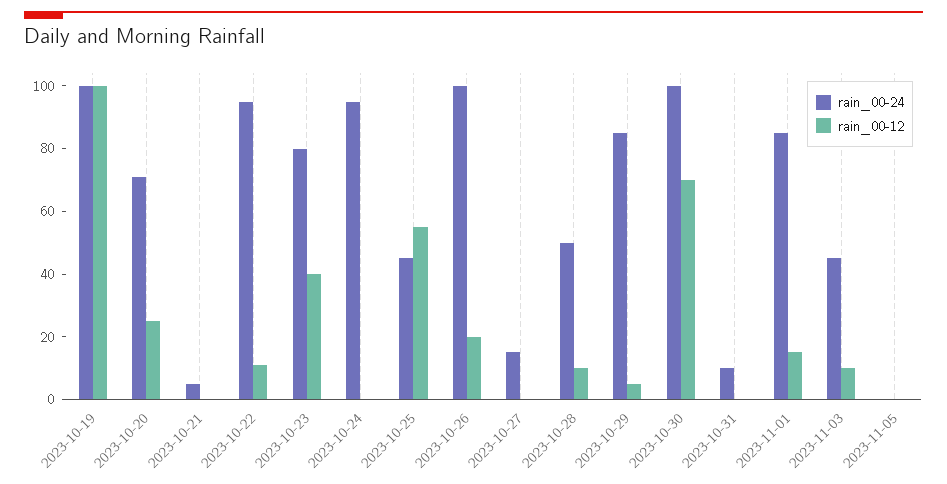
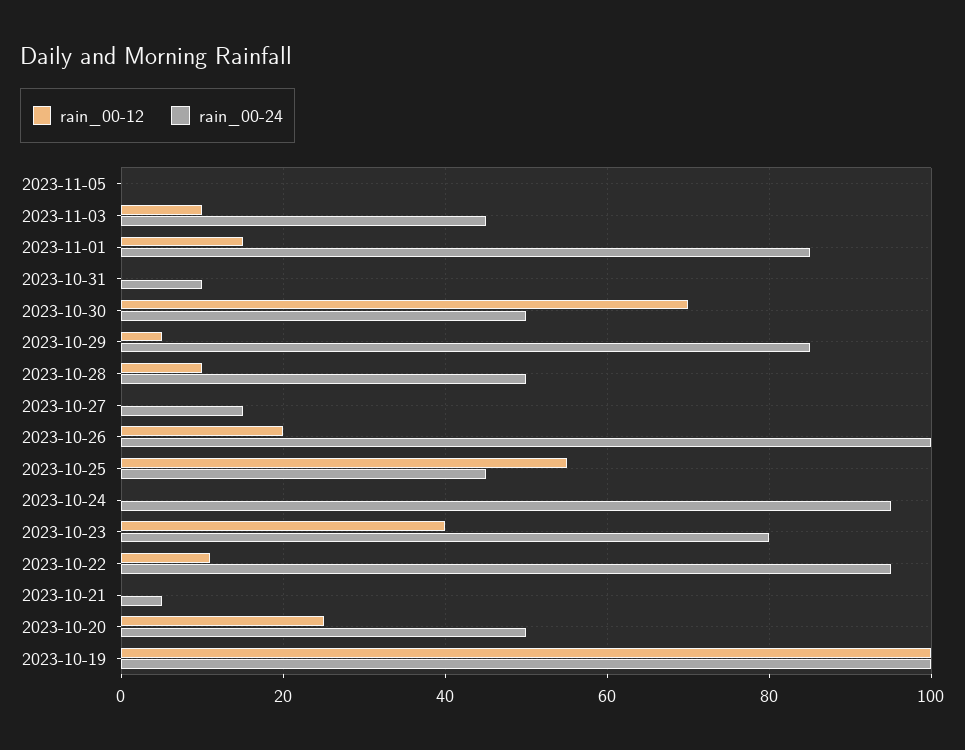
  {
    "rain_00-24": {
      "2023-10-19": 100,
-     "2023-10-20": 70,
+     "2023-10-20": 50,
      "2023-10-21": 5,
      "2023-10-22": 95,
      "2023-10-23": 80,
      "2023-10-24": 95,
      "2023-10-25": 45,
      "2023-10-26": 100,
      "2023-10-27": 15,
      "2023-10-28": 50,
      "2023-10-29": 85,
-     "2023-10-30": 100,
+     "2023-10-30": 50,
      "2023-10-31": 10,
      "2023-11-01": 85,
      "2023-11-03": 45,
      "2023-11-05": 0
    },
    "rain_00-12": {
      "2023-10-19": 100,
      "2023-10-20": 25,
      "2023-10-21": 0,
      "2023-10-22": 10,
      "2023-10-23": 40,
      "2023-10-24": 0,
      "2023-10-25": 55,
      "2023-10-26": 20,
      "2023-10-27": 0,
      "2023-10-28": 10,
      "2023-10-29": 5,
      "2023-10-30": 70,
      "2023-10-31": 0,
      "2023-11-01": 15,
      "2023-11-03": 10,
      "2023-11-05": 0
    }
  }

